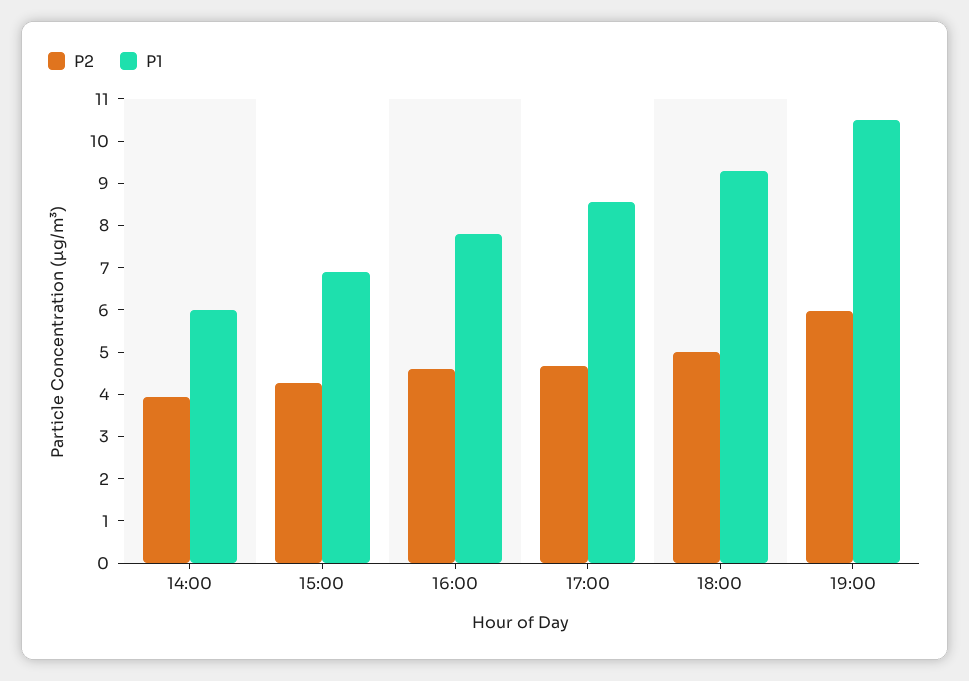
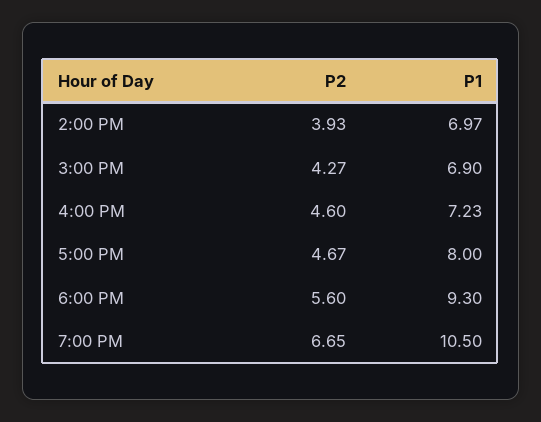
  {
    "P2": {
      "14:00": 3.93,
      "15:00": 4.27,
      "16:00": 4.6,
      "17:00": 4.67,
-     "18:00": 5,
+     "18:00": 5.6,
-     "19:00": 6
+     "19:00": 6.65
    },
    "P1": {
-     "14:00": 6,
+     "14:00": 6.97,
      "15:00": 6.9,
-     "16:00": 7.8,
+     "16:00": 7.23,
-     "17:00": 8.6,
+     "17:00": 8,
      "18:00": 9.3,
      "19:00": 10.5
    }
  }

